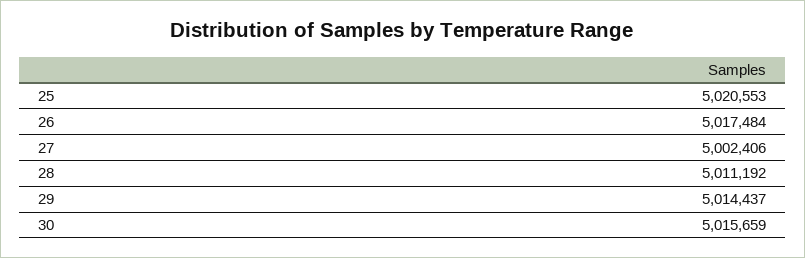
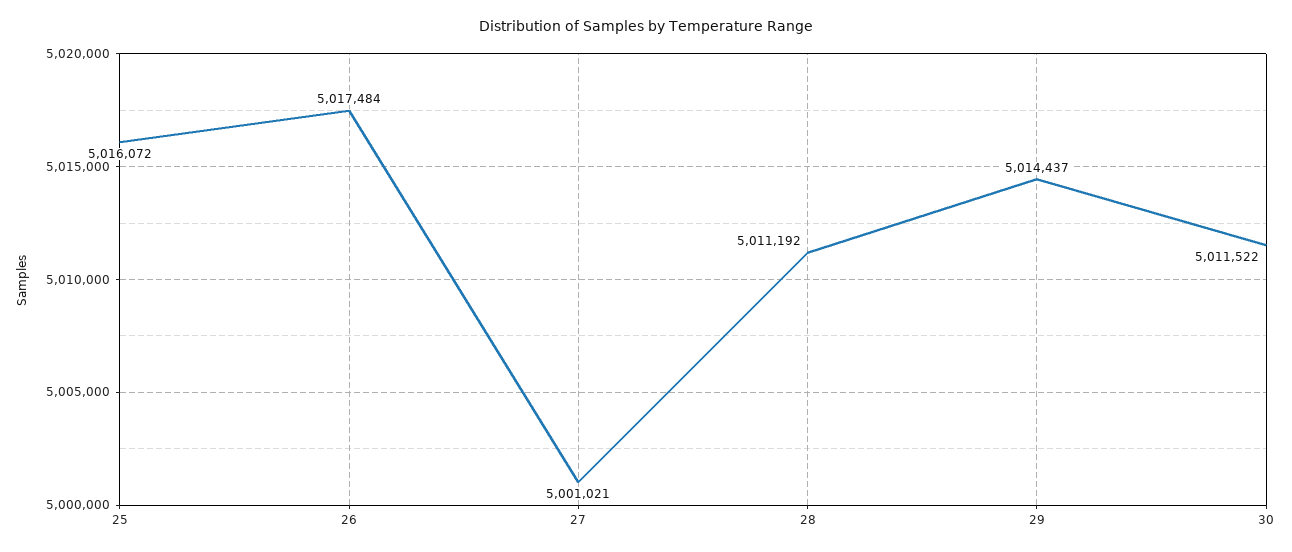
  {
-   "25": 5020553,
+   "25": 5016072,
    "26": 5017484,
-   "27": 5002406,
+   "27": 5001021,
    "28": 5011192,
    "29": 5014437,
-   "30": 5015659
+   "30": 5011522
  }

